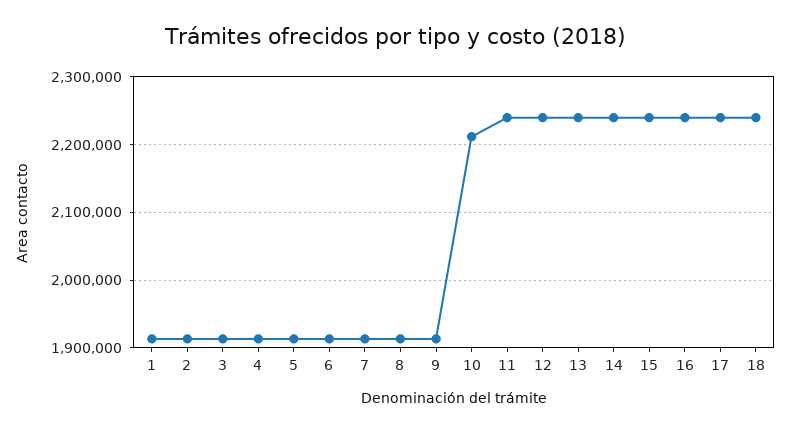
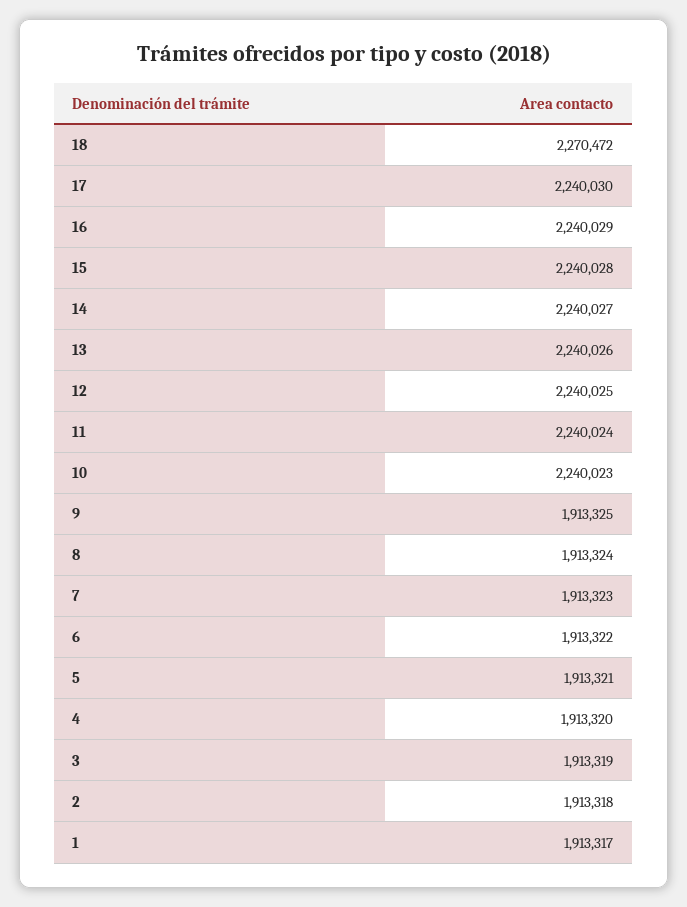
  {
    "1": 1913317,
    "2": 1913318,
    "3": 1913319,
    "4": 1913320,
    "5": 1913321,
    "6": 1913322,
    "7": 1913323,
    "8": 1913324,
    "9": 1913325,
-   "10": 2210000,
+   "10": 2240023,
    "11": 2240024,
    "12": 2240025,
    "13": 2240026,
    "14": 2240027,
    "15": 2240028,
    "16": 2240029,
    "17": 2240030,
-   "18": 2240000
+   "18": 2270472
  }

